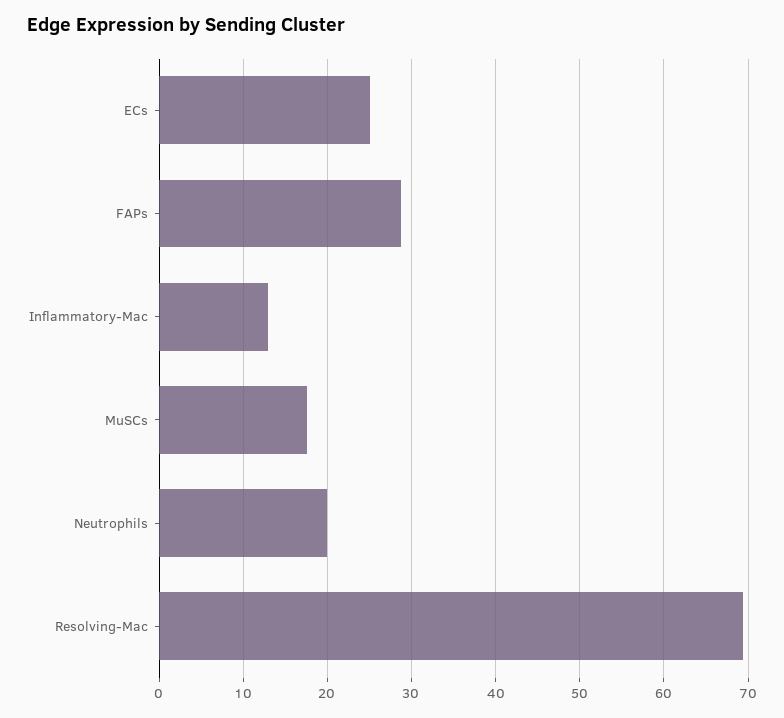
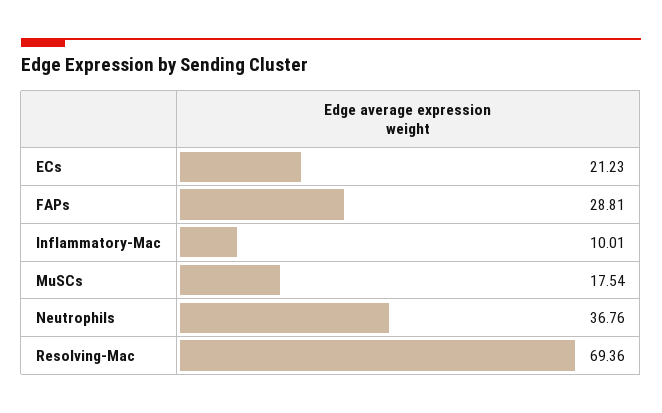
  {
-   "ECs": 25,
+   "ECs": 21.23,
    "FAPs": 28.81,
-   "Inflammatory-Mac": 13,
+   "Inflammatory-Mac": 10.01,
    "MuSCs": 17.54,
-   "Neutrophils": 20,
+   "Neutrophils": 36.76,
    "Resolving-Mac": 69.36
  }

